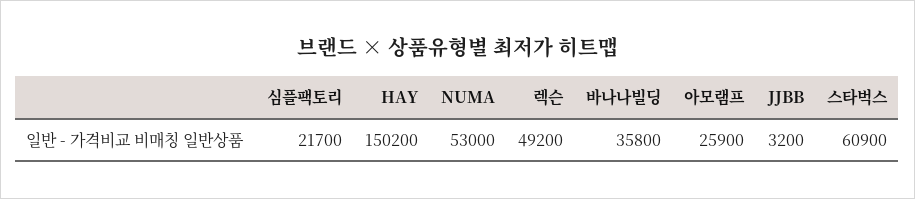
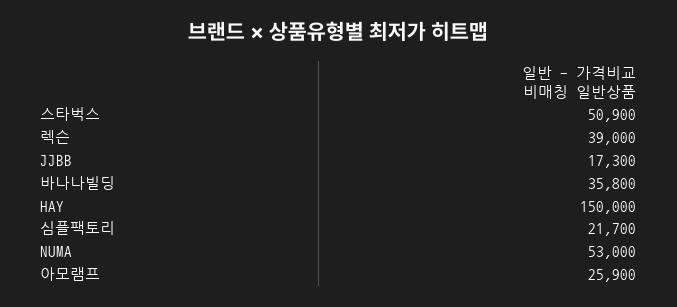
  {
    "심플팩토리": 21700,
-   "HAY": 150200,
+   "HAY": 150000,
    "NUMA": 53000,
-   "렉슨": 49200,
+   "렉슨": 39000,
    "바나나빌딩": 35800,
    "아모램프": 25900,
-   "JJBB": 3200,
+   "JJBB": 17300,
-   "스타벅스": 60900
+   "스타벅스": 50900
  }

